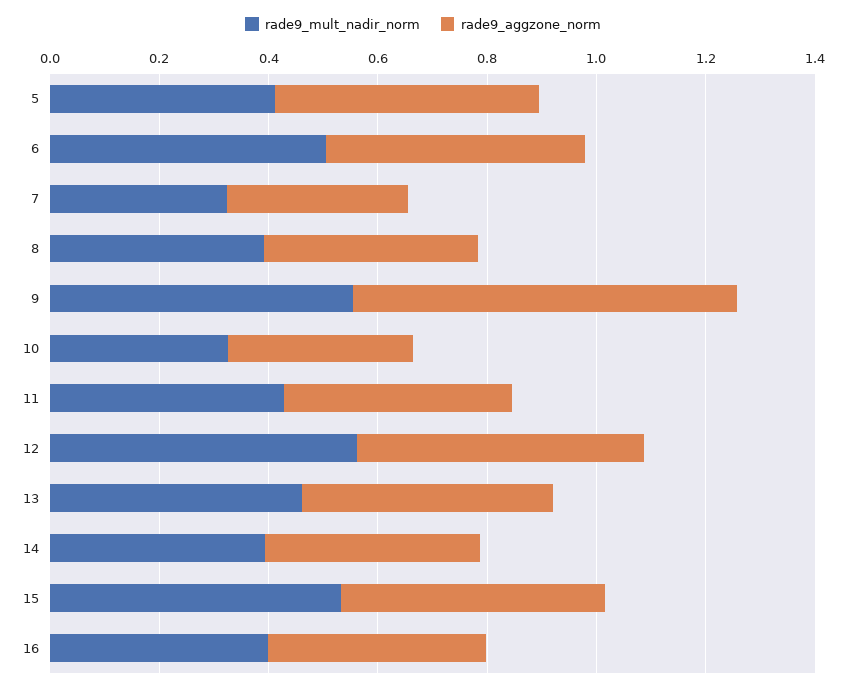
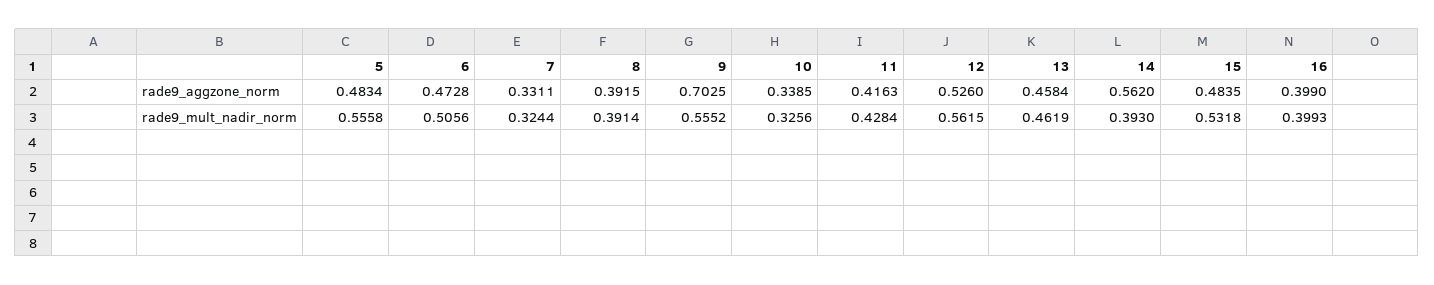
  {
    "rade9_mult_nadir_norm": {
-     "5": 0.4,
+     "5": 0.5558,
      "6": 0.5056,
      "7": 0.3244,
      "8": 0.3914,
      "9": 0.5552,
      "10": 0.3256,
      "11": 0.4284,
      "12": 0.5615,
      "13": 0.4619,
      "14": 0.393,
      "15": 0.5318,
      "16": 0.3993
    },
    "rade9_aggzone_norm": {
      "5": 0.4834,
      "6": 0.4728,
      "7": 0.3311,
      "8": 0.3915,
      "9": 0.7025,
      "10": 0.3385,
      "11": 0.4163,
      "12": 0.526,
      "13": 0.4584,
-     "14": 0.4,
+     "14": 0.562,
      "15": 0.4835,
      "16": 0.399
    }
  }

